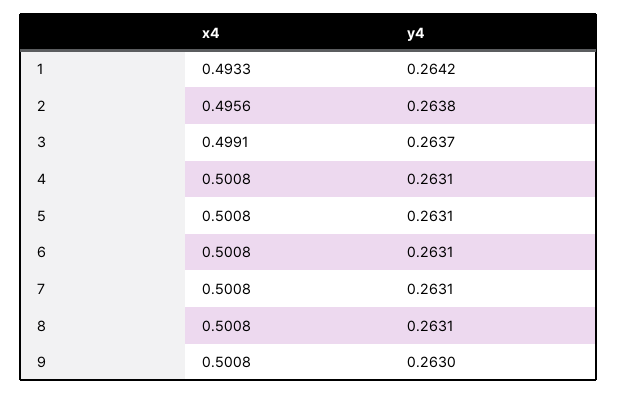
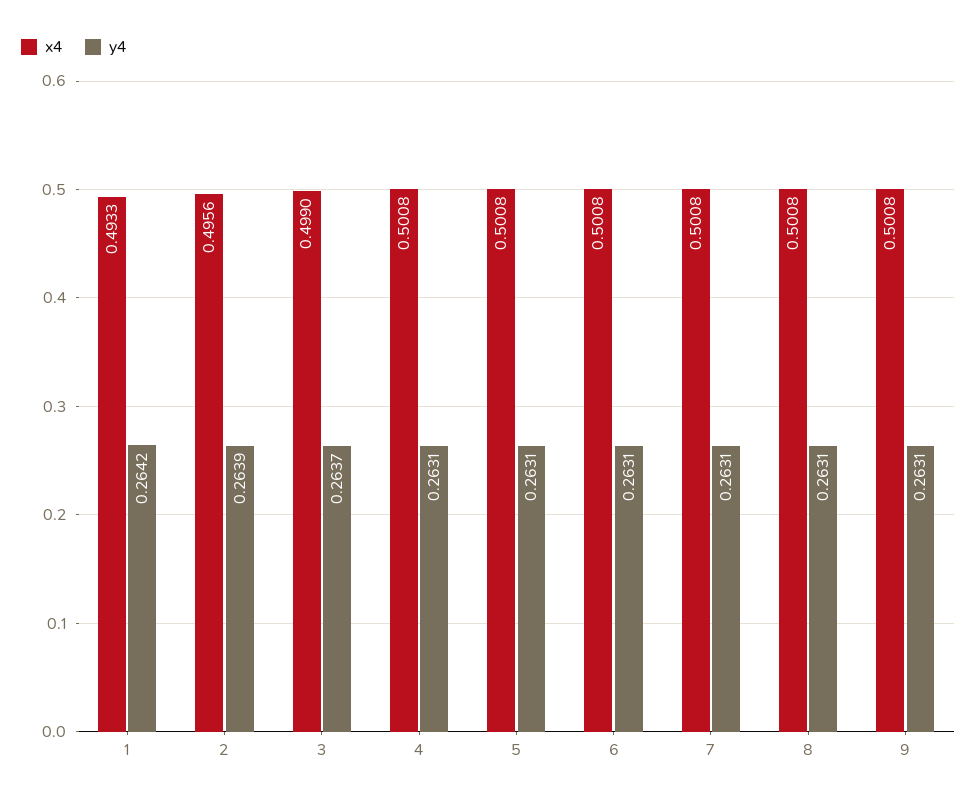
  {
    "x4": {
      "1": 0.4933,
      "2": 0.4956,
-     "3": 0.4991,
+     "3": 0.499,
      "4": 0.5008,
      "5": 0.5008,
      "6": 0.5008,
      "7": 0.5008,
      "8": 0.5008,
      "9": 0.5008
    },
    "y4": {
      "1": 0.2642,
-     "2": 0.2638,
+     "2": 0.2639,
      "3": 0.2637,
      "4": 0.2631,
      "5": 0.2631,
      "6": 0.2631,
      "7": 0.2631,
      "8": 0.2631,
-     "9": 0.263
+     "9": 0.2631
    }
  }

